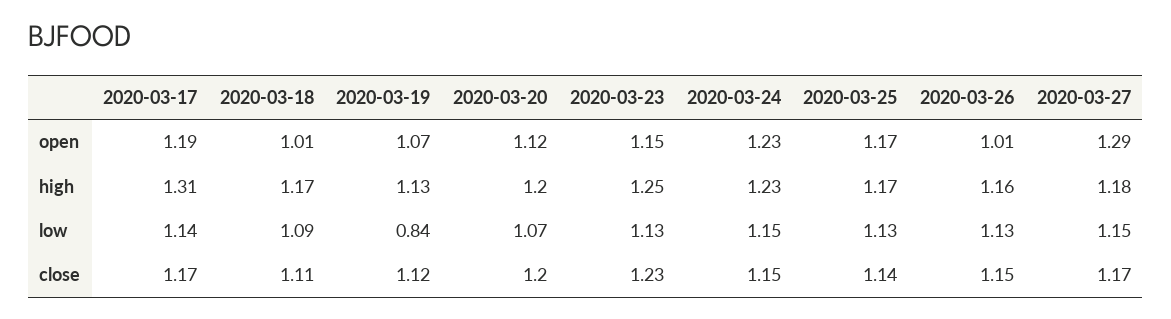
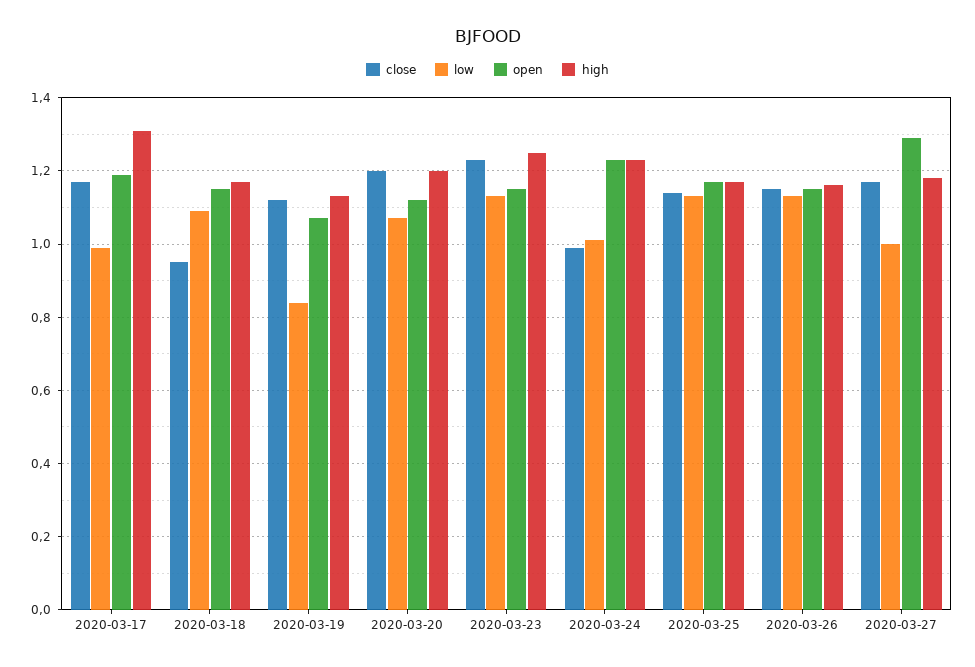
  {
    "open": {
      "2020-03-17": 1.19,
-     "2020-03-18": 1.01,
+     "2020-03-18": 1.15,
      "2020-03-19": 1.07,
      "2020-03-20": 1.12,
      "2020-03-23": 1.15,
      "2020-03-24": 1.23,
      "2020-03-25": 1.17,
-     "2020-03-26": 1.01,
+     "2020-03-26": 1.15,
      "2020-03-27": 1.29
    },
    "high": {
      "2020-03-17": 1.31,
      "2020-03-18": 1.17,
      "2020-03-19": 1.13,
      "2020-03-20": 1.2,
      "2020-03-23": 1.25,
      "2020-03-24": 1.23,
      "2020-03-25": 1.17,
      "2020-03-26": 1.16,
      "2020-03-27": 1.18
    },
    "low": {
-     "2020-03-17": 1.14,
+     "2020-03-17": 1,
      "2020-03-18": 1.09,
      "2020-03-19": 0.84,
      "2020-03-20": 1.07,
      "2020-03-23": 1.13,
-     "2020-03-24": 1.15,
+     "2020-03-24": 1,
      "2020-03-25": 1.13,
      "2020-03-26": 1.13,
-     "2020-03-27": 1.15
+     "2020-03-27": 1
    },
    "close": {
      "2020-03-17": 1.17,
-     "2020-03-18": 1.11,
+     "2020-03-18": 0.95,
      "2020-03-19": 1.12,
      "2020-03-20": 1.2,
      "2020-03-23": 1.23,
-     "2020-03-24": 1.15,
+     "2020-03-24": 1,
      "2020-03-25": 1.14,
      "2020-03-26": 1.15,
      "2020-03-27": 1.17
    }
  }

